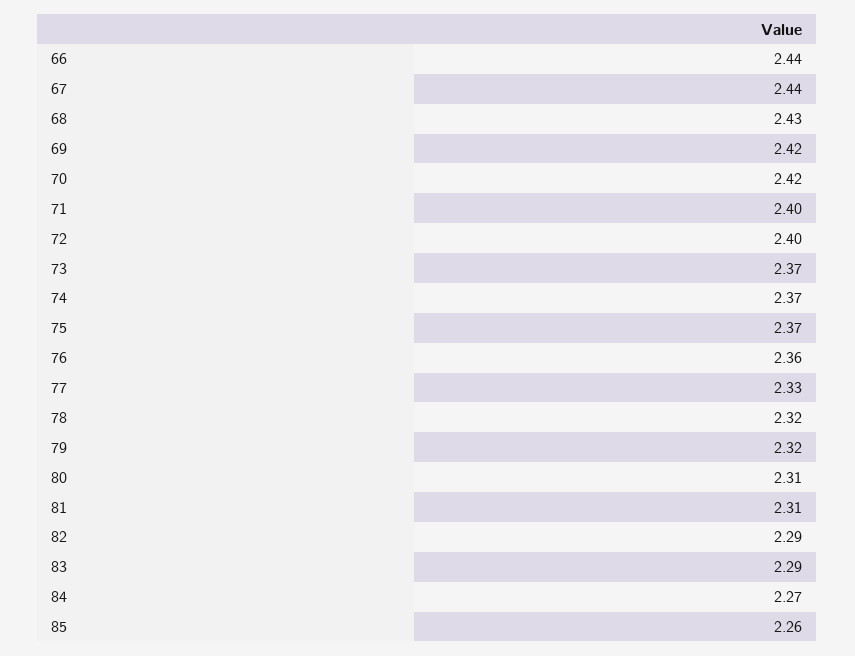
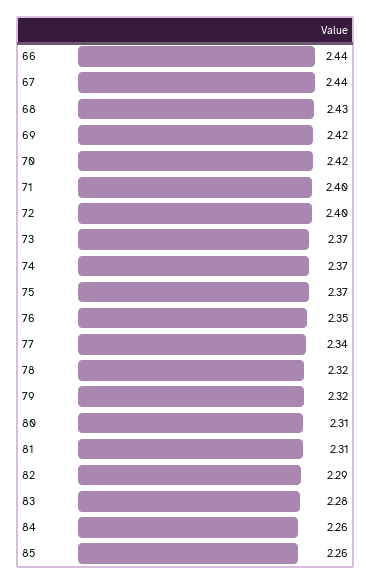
  {
    "66": 2.44,
    "67": 2.44,
    "68": 2.43,
    "69": 2.42,
    "70": 2.42,
    "71": 2.4,
    "72": 2.4,
    "73": 2.37,
    "74": 2.37,
    "75": 2.37,
-   "76": 2.36,
+   "76": 2.35,
-   "77": 2.33,
+   "77": 2.34,
    "78": 2.32,
    "79": 2.32,
    "80": 2.31,
    "81": 2.31,
    "82": 2.29,
-   "83": 2.29,
+   "83": 2.28,
-   "84": 2.27,
+   "84": 2.26,
    "85": 2.26
  }

